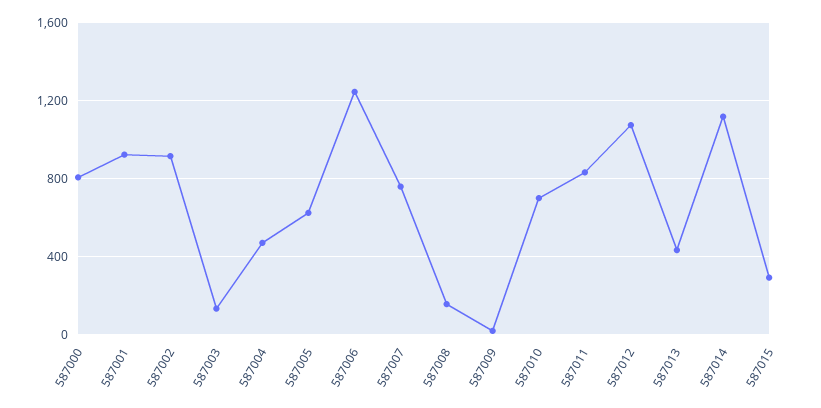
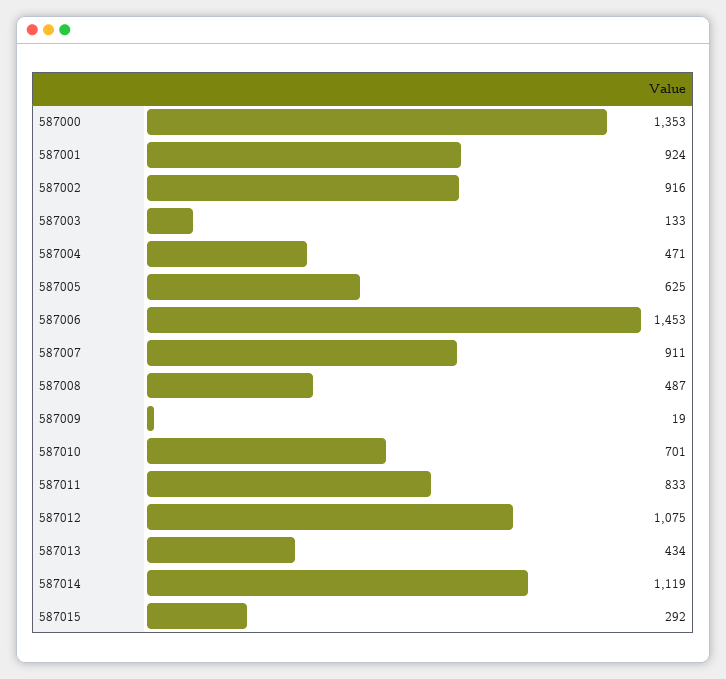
  {
-   "587000": 800,
+   "587000": 1353,
    "587001": 924,
    "587002": 916,
    "587003": 133,
    "587004": 471,
    "587005": 625,
-   "587006": 1250,
+   "587006": 1453,
-   "587007": 750,
+   "587007": 911,
-   "587008": 150,
+   "587008": 487,
    "587009": 19,
    "587010": 701,
    "587011": 833,
    "587012": 1075,
    "587013": 434,
    "587014": 1119,
    "587015": 292
  }

